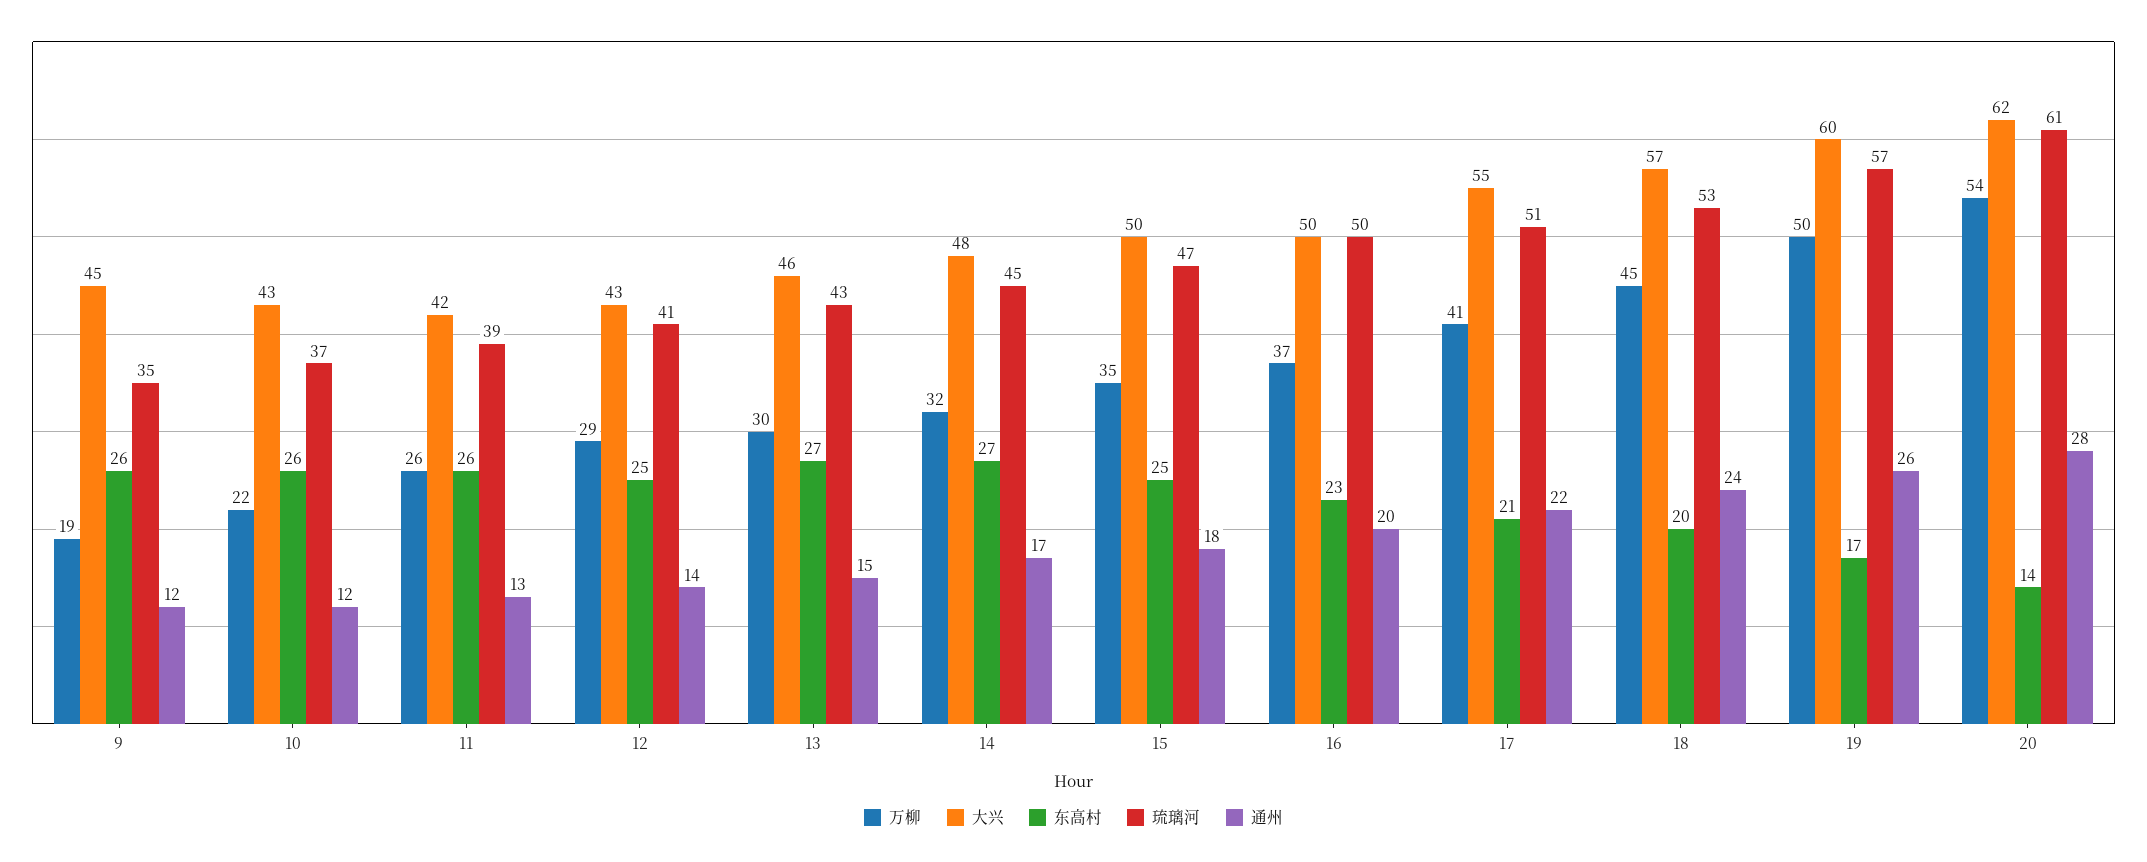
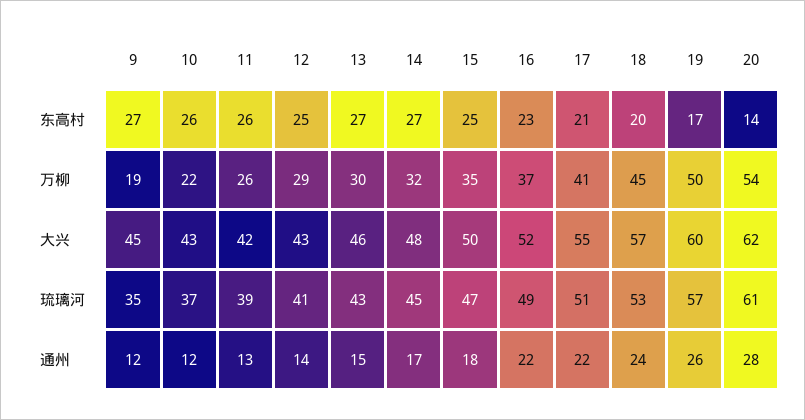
  {
    "万柳": {
      "9": 19,
      "10": 22,
      "11": 26,
      "12": 29,
      "13": 30,
      "14": 32,
      "15": 35,
      "16": 37,
      "17": 41,
      "18": 45,
      "19": 50,
      "20": 54
    },
    "大兴": {
      "9": 45,
      "10": 43,
      "11": 42,
      "12": 43,
      "13": 46,
      "14": 48,
      "15": 50,
-     "16": 50,
+     "16": 52,
      "17": 55,
      "18": 57,
      "19": 60,
      "20": 62
    },
    "东高村": {
-     "9": 26,
+     "9": 27,
      "10": 26,
      "11": 26,
      "12": 25,
      "13": 27,
      "14": 27,
      "15": 25,
      "16": 23,
      "17": 21,
      "18": 20,
      "19": 17,
      "20": 14
    },
    "琉璃河": {
      "9": 35,
      "10": 37,
      "11": 39,
      "12": 41,
      "13": 43,
      "14": 45,
      "15": 47,
-     "16": 50,
+     "16": 49,
      "17": 51,
      "18": 53,
      "19": 57,
      "20": 61
    },
    "通州": {
      "9": 12,
      "10": 12,
      "11": 13,
      "12": 14,
      "13": 15,
      "14": 17,
      "15": 18,
-     "16": 20,
+     "16": 22,
      "17": 22,
      "18": 24,
      "19": 26,
      "20": 28
    }
  }

